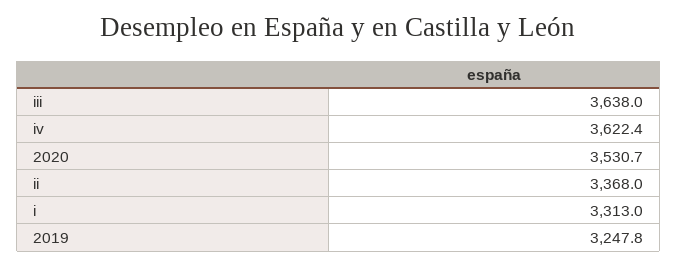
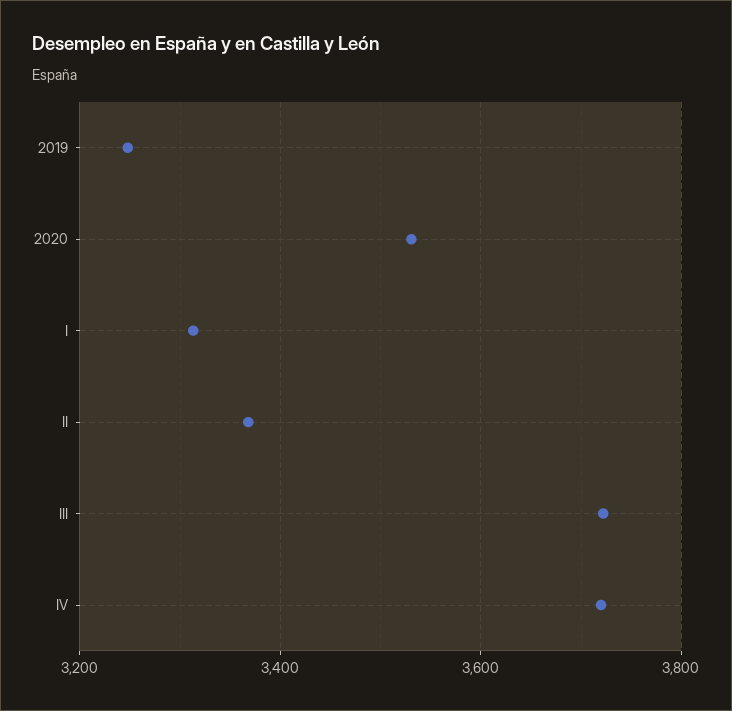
  {
-   "iii": 3638,
+   "iii": 3720,
-   "iv": 3622.4,
+   "iv": 3720,
    "2020": 3530.7,
    "ii": 3368,
    "i": 3313,
    "2019": 3247.8
  }

